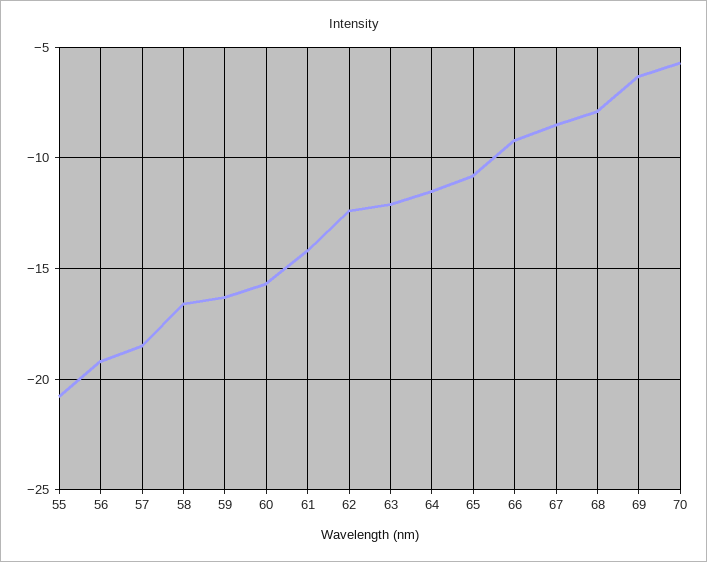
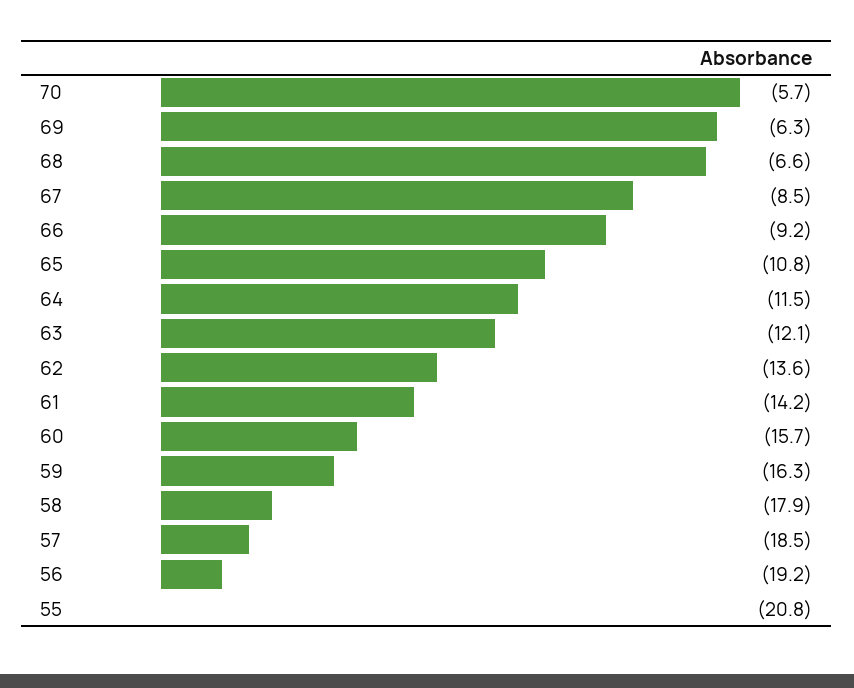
  {
    "55": -20.8,
    "56": -19.2,
    "57": -18.5,
-   "58": -16.5,
+   "58": -17.9,
    "59": -16.3,
    "60": -15.7,
    "61": -14.2,
-   "62": -12.5,
+   "62": -13.6,
    "63": -12.1,
    "64": -11.5,
    "65": -10.8,
    "66": -9.2,
    "67": -8.5,
-   "68": -8,
+   "68": -6.6,
    "69": -6.3,
    "70": -5.7
  }

